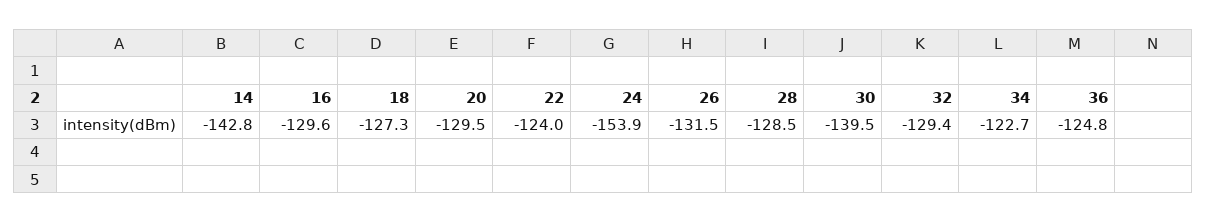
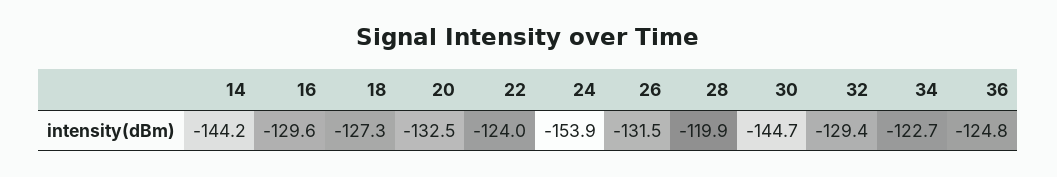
  {
-   "14": -142.8,
+   "14": -144.2,
    "16": -129.6,
    "18": -127.3,
-   "20": -129.5,
+   "20": -132.5,
    "22": -124,
    "24": -153.9,
    "26": -131.5,
-   "28": -128.5,
+   "28": -119.9,
-   "30": -139.5,
+   "30": -144.7,
    "32": -129.4,
    "34": -122.7,
    "36": -124.8
  }

